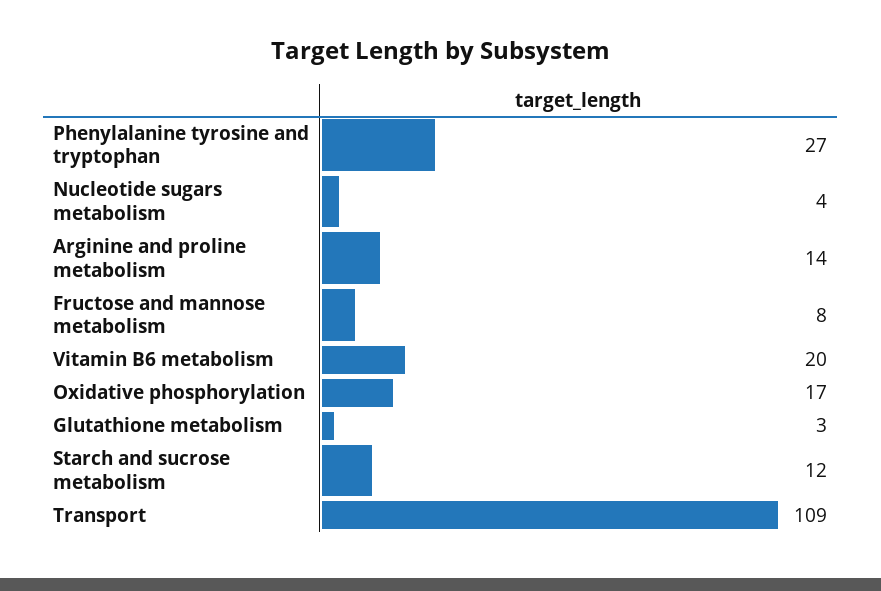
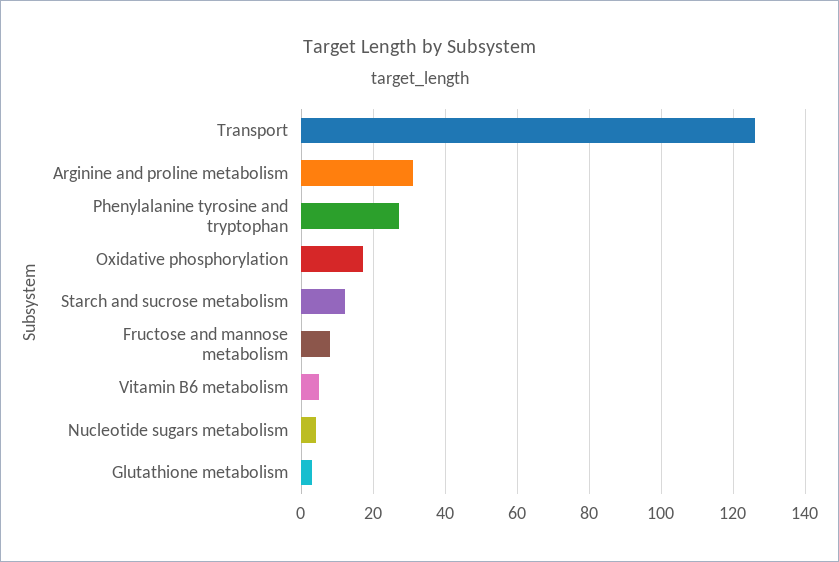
  {
    "Phenylalanine tyrosine and tryptophan": 27,
    "Nucleotide sugars metabolism": 4,
-   "Arginine and proline metabolism": 14,
+   "Arginine and proline metabolism": 30,
    "Fructose and mannose metabolism": 8,
-   "Vitamin B6 metabolism": 20,
+   "Vitamin B6 metabolism": 5,
    "Oxidative phosphorylation": 17,
    "Glutathione metabolism": 3,
    "Starch and sucrose metabolism": 12,
-   "Transport": 109
+   "Transport": 125
  }

